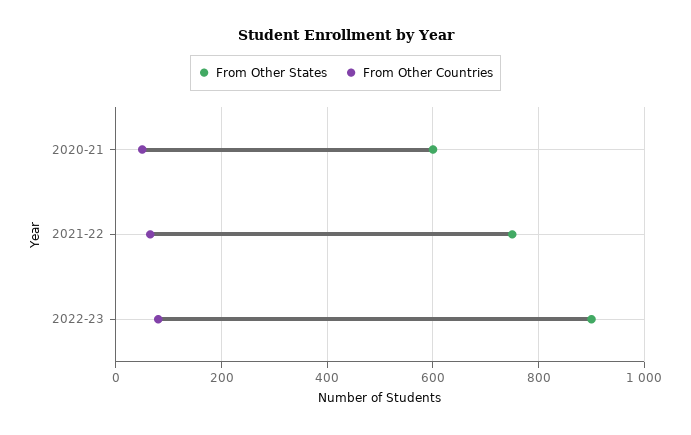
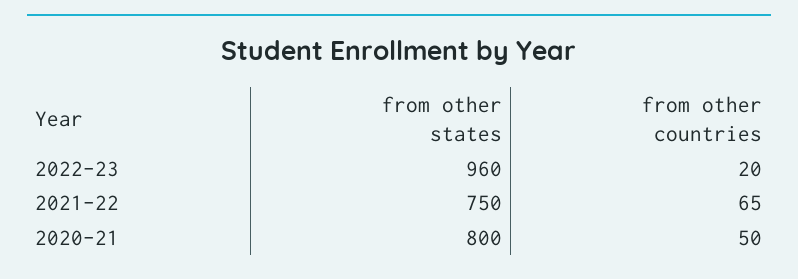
  {
    "From Other States": {
-     "2020-21": 600,
+     "2020-21": 800,
      "2021-22": 750,
-     "2022-23": 900
+     "2022-23": 960
    },
    "From Other Countries": {
      "2020-21": 50,
      "2021-22": 65,
-     "2022-23": 80
+     "2022-23": 20
    }
  }

